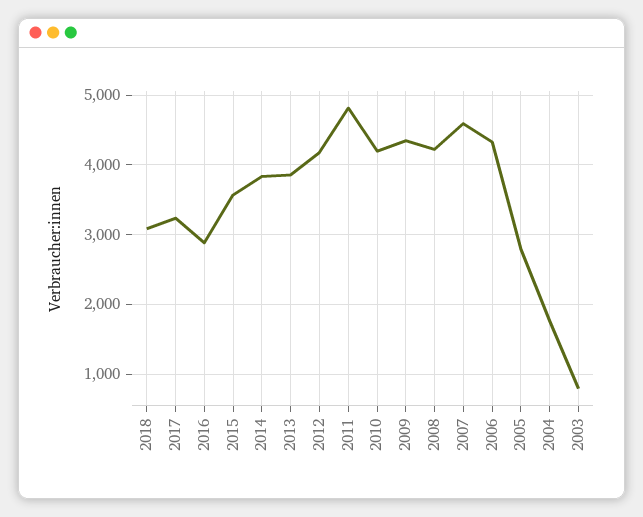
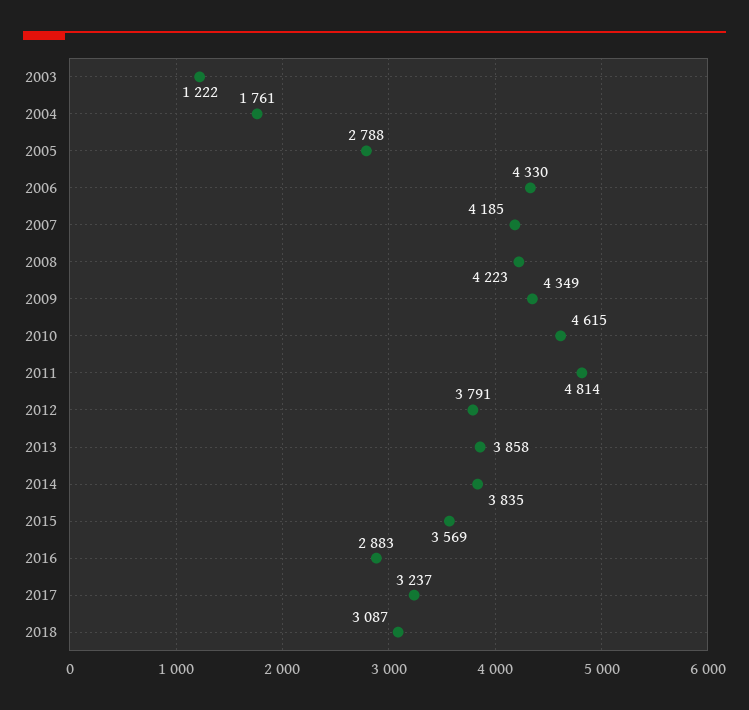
  {
    "2018": 3087,
    "2017": 3237,
    "2016": 2883,
    "2015": 3569,
    "2014": 3835,
    "2013": 3858,
-   "2012": 4200,
+   "2012": 3791,
    "2011": 4814,
-   "2010": 4200,
+   "2010": 4615,
    "2009": 4349,
    "2008": 4223,
-   "2007": 4600,
+   "2007": 4185,
    "2006": 4330,
    "2005": 2788,
    "2004": 1761,
-   "2003": 800
+   "2003": 1222
  }

